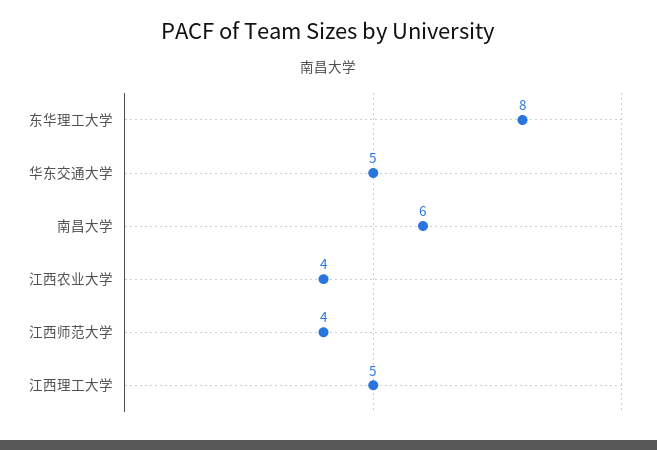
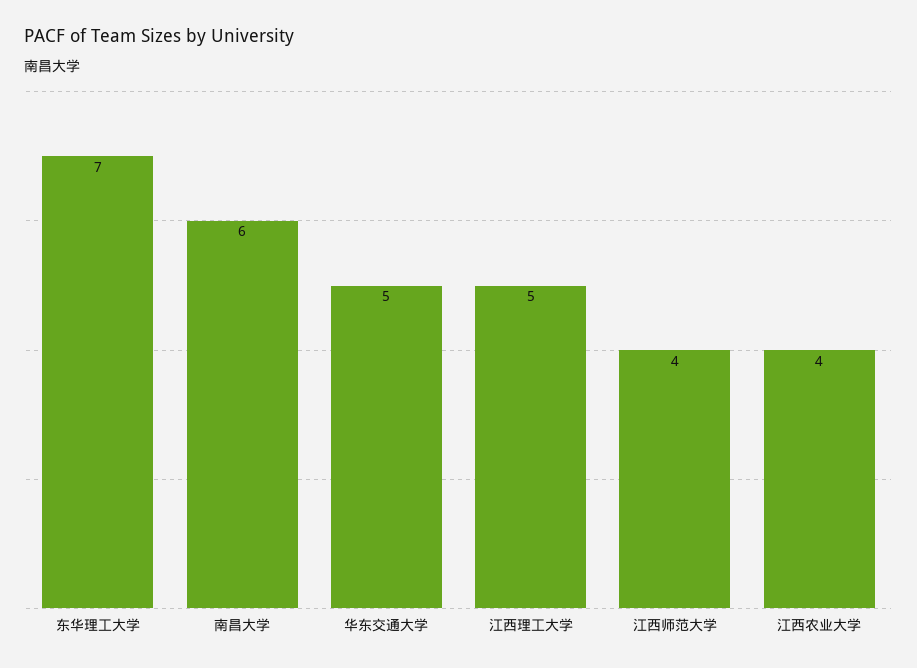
  {
-   "东华理工大学": 8,
+   "东华理工大学": 7,
    "华东交通大学": 5,
    "南昌大学": 6,
    "江西农业大学": 4,
    "江西师范大学": 4,
    "江西理工大学": 5
  }

